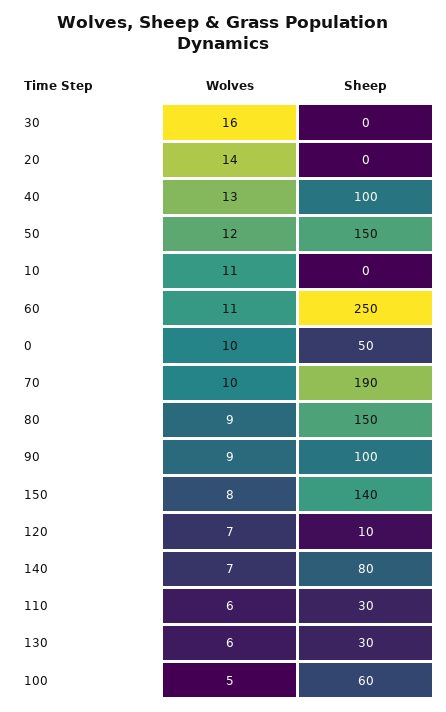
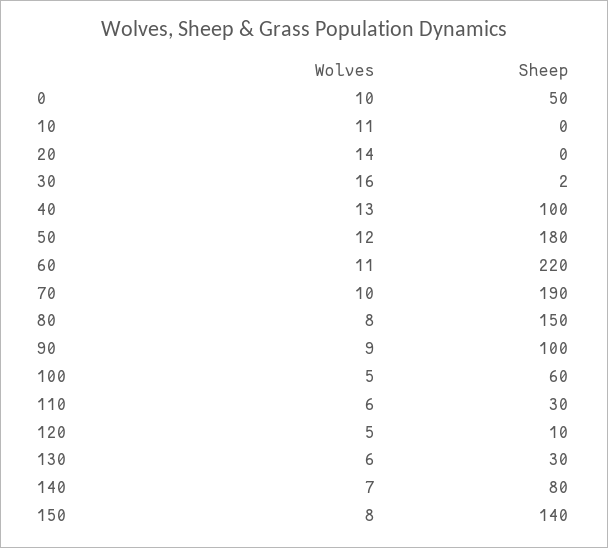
  {
    "Wolves": {
      "30": 16,
      "20": 14,
      "40": 13,
      "50": 12,
      "10": 11,
      "60": 11,
      "0": 10,
      "70": 10,
-     "80": 9,
+     "80": 8,
      "90": 9,
      "150": 8,
-     "120": 7,
+     "120": 5,
      "140": 7,
      "110": 6,
      "130": 6,
      "100": 5
    },
    "Sheep": {
-     "30": 0,
+     "30": 2,
      "20": 0,
      "40": 100,
-     "50": 150,
+     "50": 180,
      "10": 0,
-     "60": 250,
+     "60": 220,
      "0": 50,
      "70": 190,
      "80": 150,
      "90": 100,
      "150": 140,
      "120": 10,
      "140": 80,
      "110": 30,
      "130": 30,
      "100": 60
    }
  }

